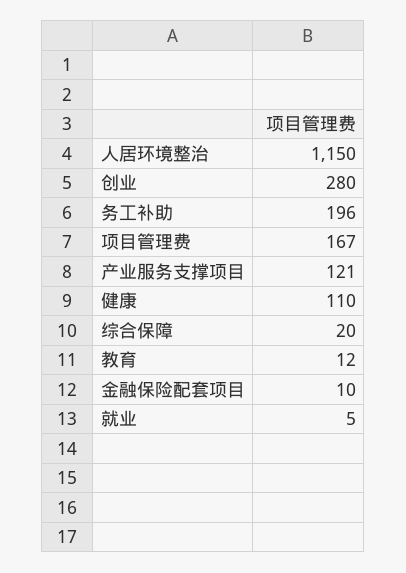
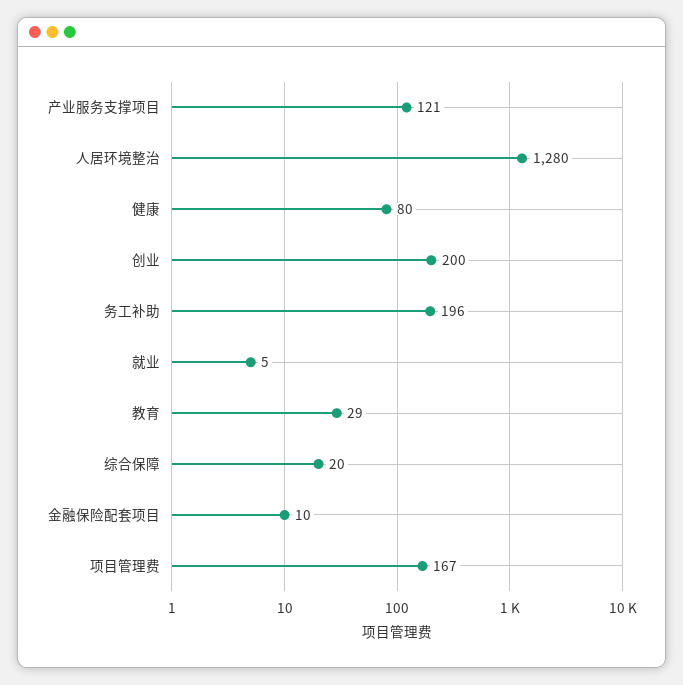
  {
-   "人居环境整治": 1150,
+   "人居环境整治": 1280,
-   "创业": 280,
+   "创业": 200,
    "务工补助": 196,
    "项目管理费": 167,
    "产业服务支撑项目": 121,
-   "健康": 110,
+   "健康": 80,
    "综合保障": 20,
-   "教育": 12,
+   "教育": 29,
    "金融保险配套项目": 10,
    "就业": 5
  }

